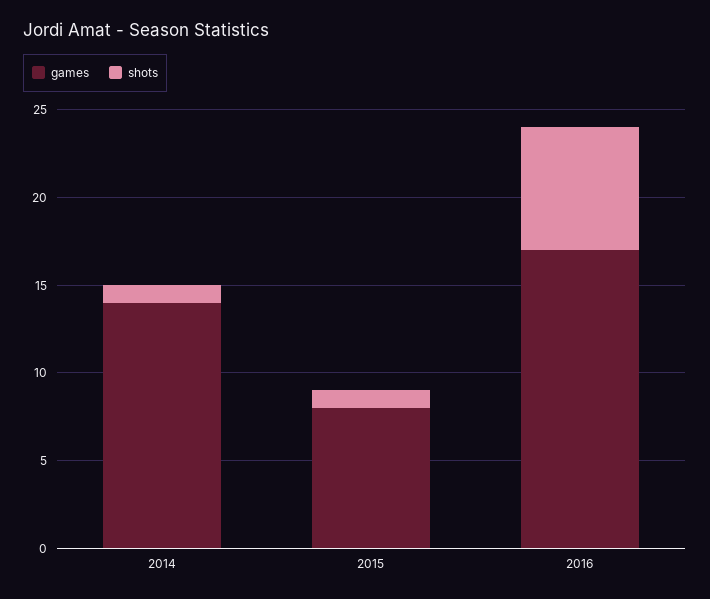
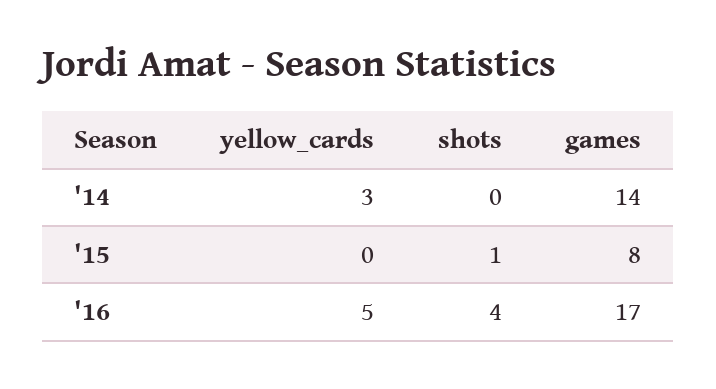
  {
    "games": {
      "2014": 14,
      "2015": 8,
      "2016": 17
    },
    "shots": {
-     "2014": 1,
+     "2014": 0,
      "2015": 1,
-     "2016": 7
+     "2016": 4
-   }
+   },
+   "yellow_cards": {
+     "2014": 3,
+     "2015": 0,
+     "2016": 5
+   }
  }

